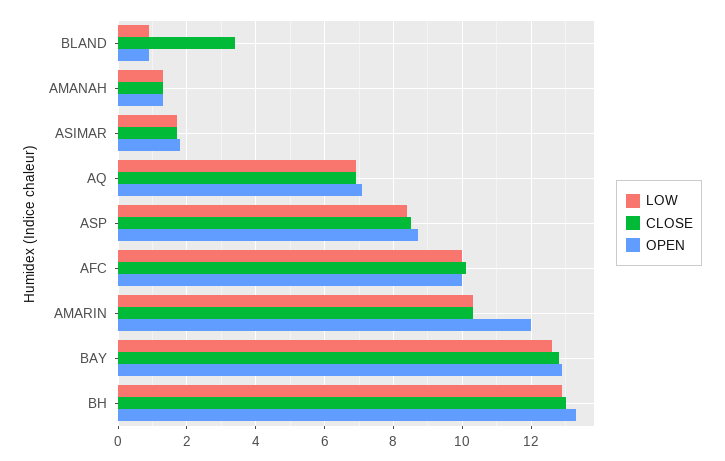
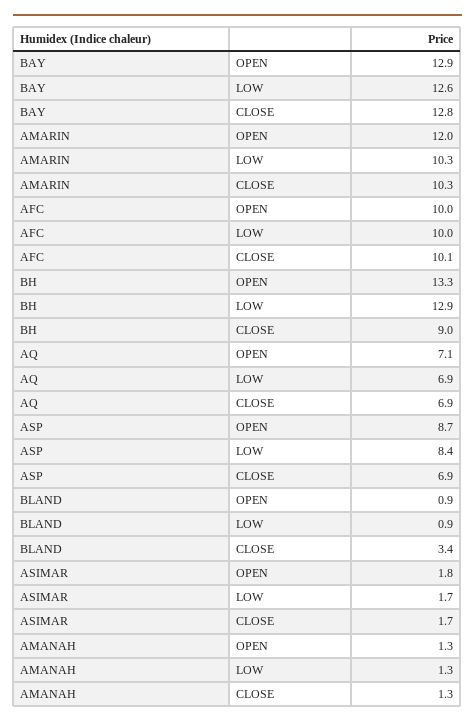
  {
    "LOW": {
      "BLAND": 0.9,
      "AMANAH": 1.3,
      "ASIMAR": 1.7,
      "AQ": 6.9,
      "ASP": 8.4,
      "AFC": 10,
      "AMARIN": 10.3,
      "BAY": 12.6,
      "BH": 12.9
    },
    "CLOSE": {
      "BLAND": 3.4,
      "AMANAH": 1.3,
      "ASIMAR": 1.7,
      "AQ": 6.9,
-     "ASP": 8.5,
+     "ASP": 6.9,
      "AFC": 10.1,
      "AMARIN": 10.3,
      "BAY": 12.8,
-     "BH": 13
+     "BH": 9
    },
    "OPEN": {
      "BLAND": 0.9,
      "AMANAH": 1.3,
      "ASIMAR": 1.8,
      "AQ": 7.1,
      "ASP": 8.7,
      "AFC": 10,
      "AMARIN": 12,
      "BAY": 12.9,
      "BH": 13.3
    }
  }

